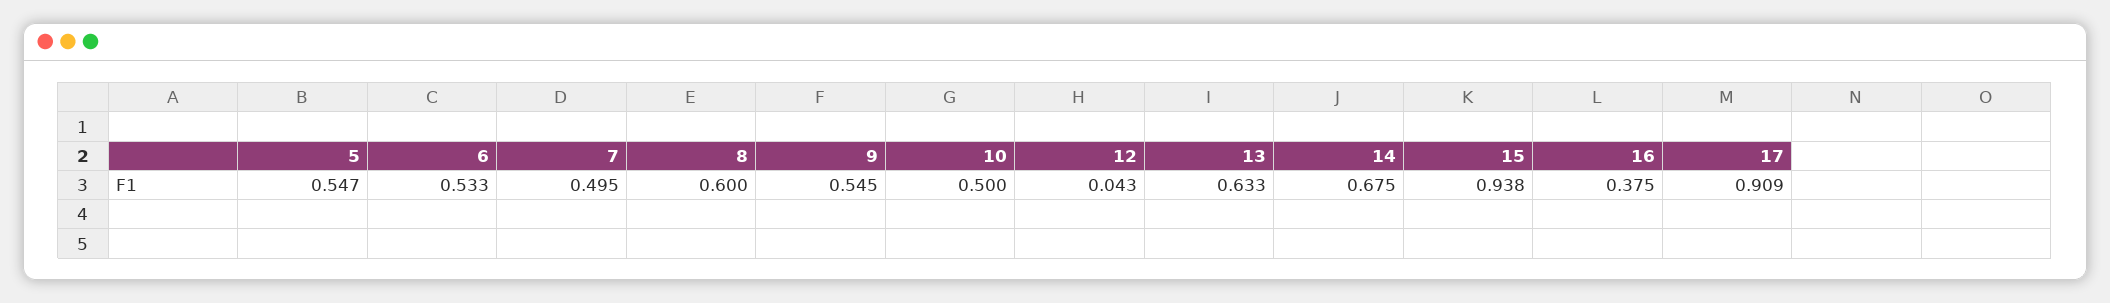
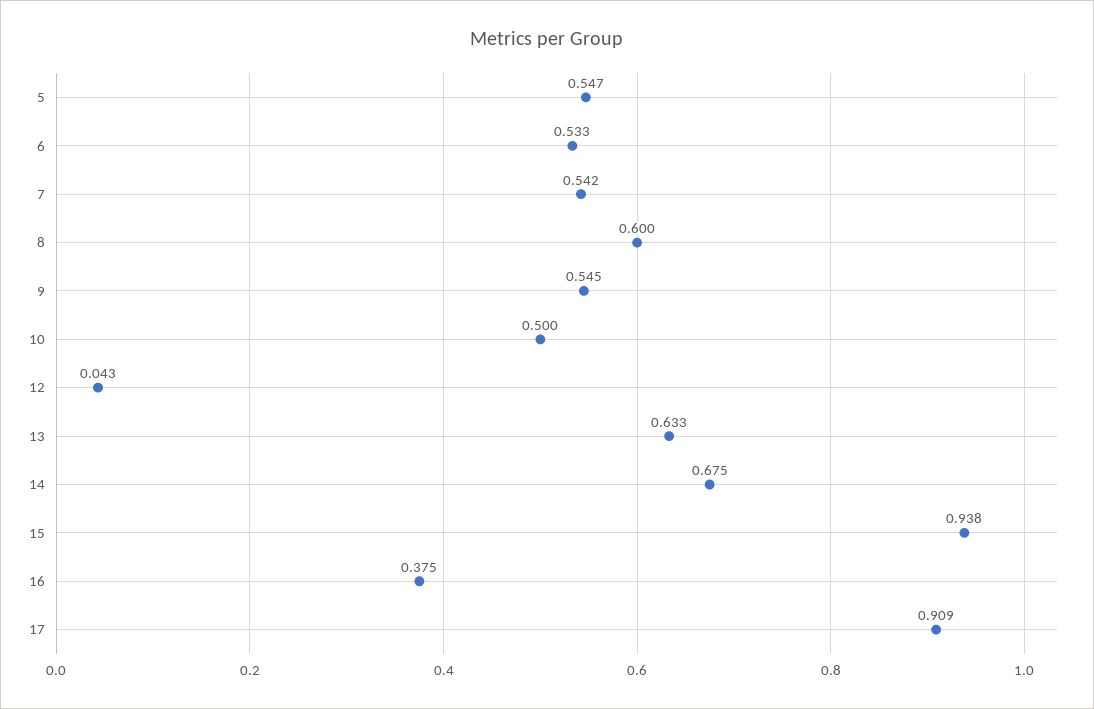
  {
    "5": 0.547,
    "6": 0.533,
-   "7": 0.495,
+   "7": 0.542,
    "8": 0.6,
    "9": 0.545,
    "10": 0.5,
    "12": 0.043,
    "13": 0.633,
    "14": 0.675,
    "15": 0.938,
    "16": 0.375,
    "17": 0.909
  }

